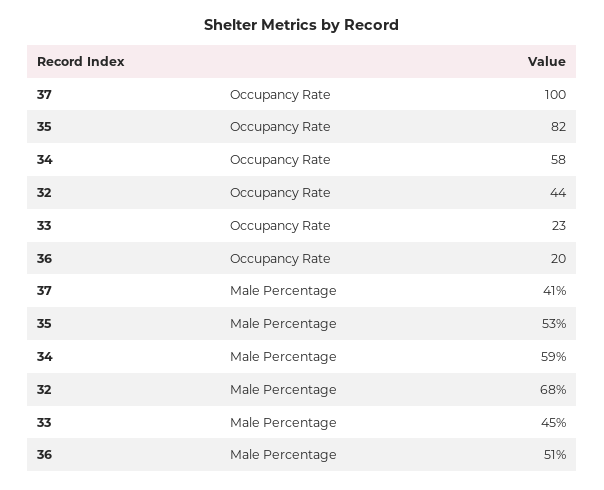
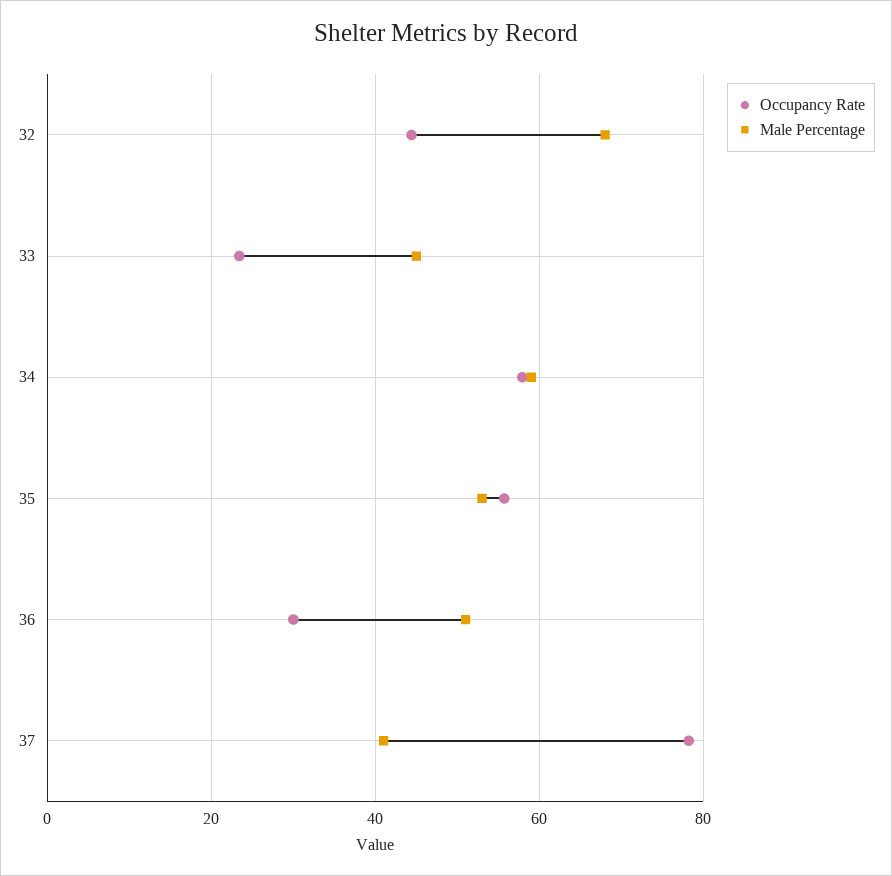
  {
    "Occupancy Rate": {
-     "37": 100,
+     "37": 78,
-     "35": 82,
+     "35": 56,
      "34": 58,
      "32": 44,
      "33": 23,
-     "36": 20
+     "36": 30
    },
    "Male Percentage": {
      "37": 41,
      "35": 53,
      "34": 59,
      "32": 68,
      "33": 45,
      "36": 51
    }
  }

